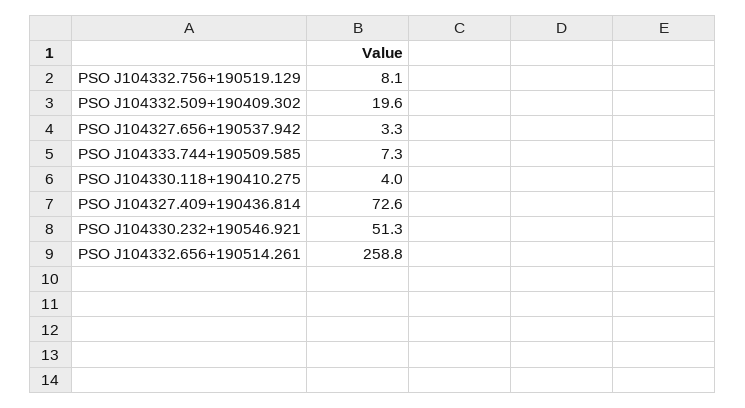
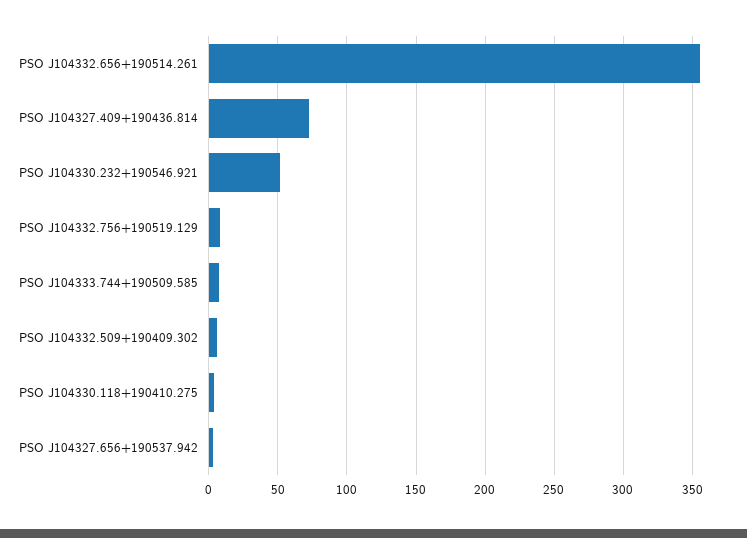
  {
    "PSO J104332.756+190519.129": 8.1,
-   "PSO J104332.509+190409.302": 19.6,
+   "PSO J104332.509+190409.302": 5,
    "PSO J104327.656+190537.942": 3.3,
    "PSO J104333.744+190509.585": 7.3,
    "PSO J104330.118+190410.275": 4,
    "PSO J104327.409+190436.814": 72.6,
    "PSO J104330.232+190546.921": 51.3,
-   "PSO J104332.656+190514.261": 258.8
+   "PSO J104332.656+190514.261": 355
  }

